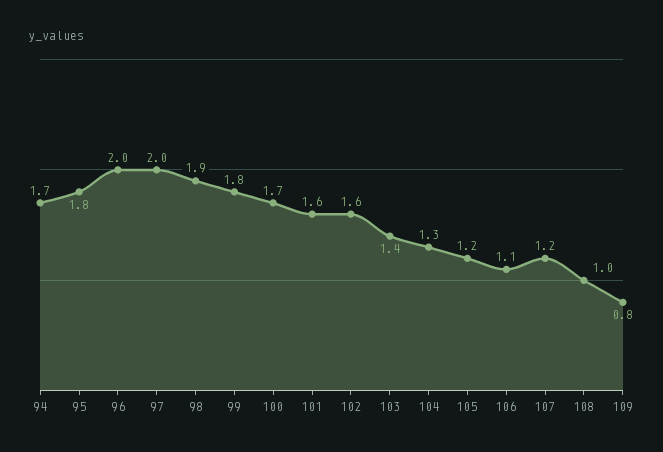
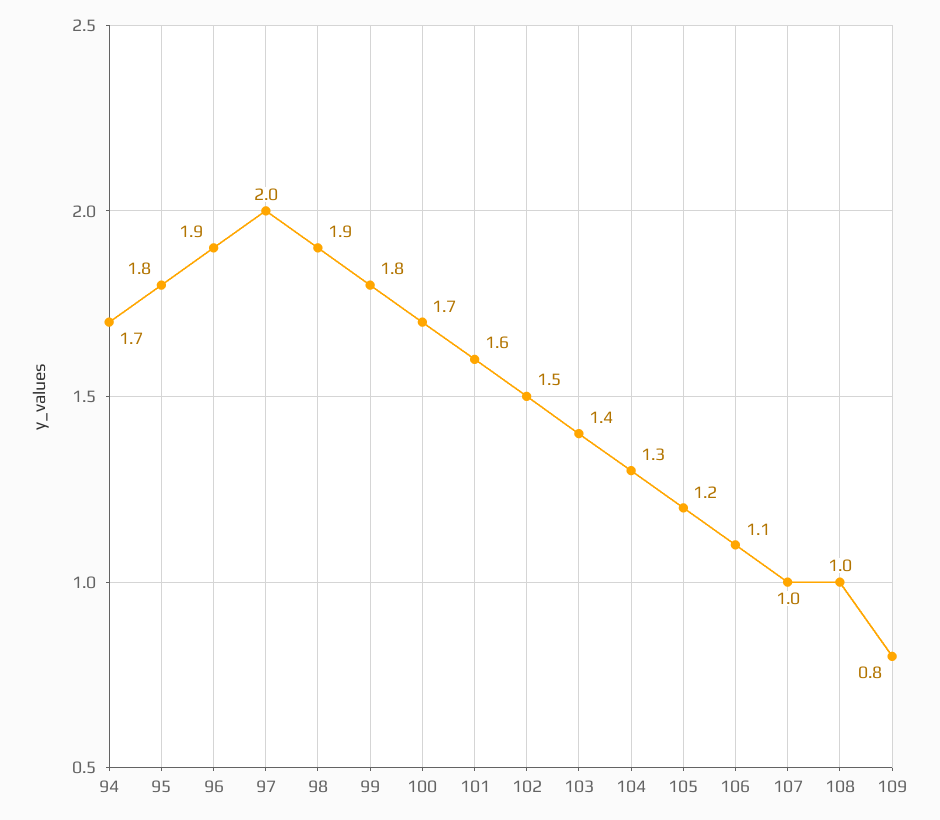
  {
    "94": 1.7,
    "95": 1.8,
-   "96": 2,
+   "96": 1.9,
    "97": 2,
    "98": 1.9,
    "99": 1.8,
    "100": 1.7,
    "101": 1.6,
-   "102": 1.6,
+   "102": 1.5,
    "103": 1.4,
    "104": 1.3,
    "105": 1.2,
    "106": 1.1,
-   "107": 1.2,
+   "107": 1,
    "108": 1,
    "109": 0.8
  }

